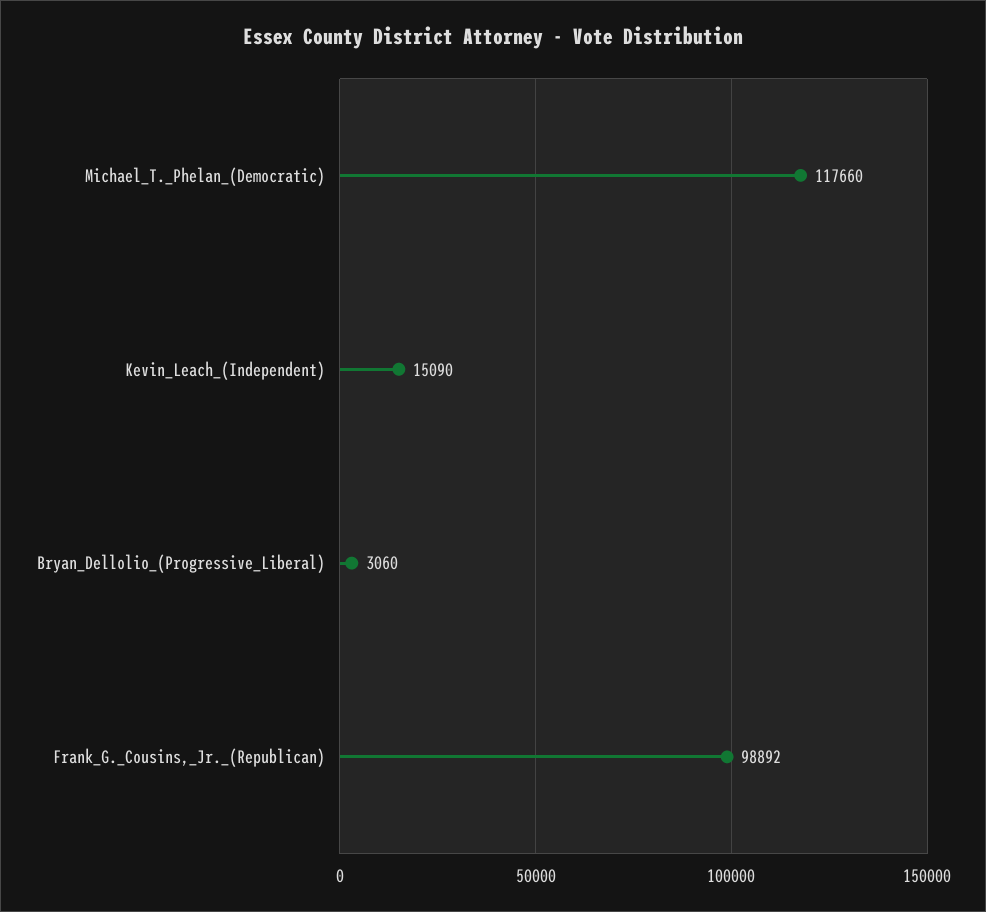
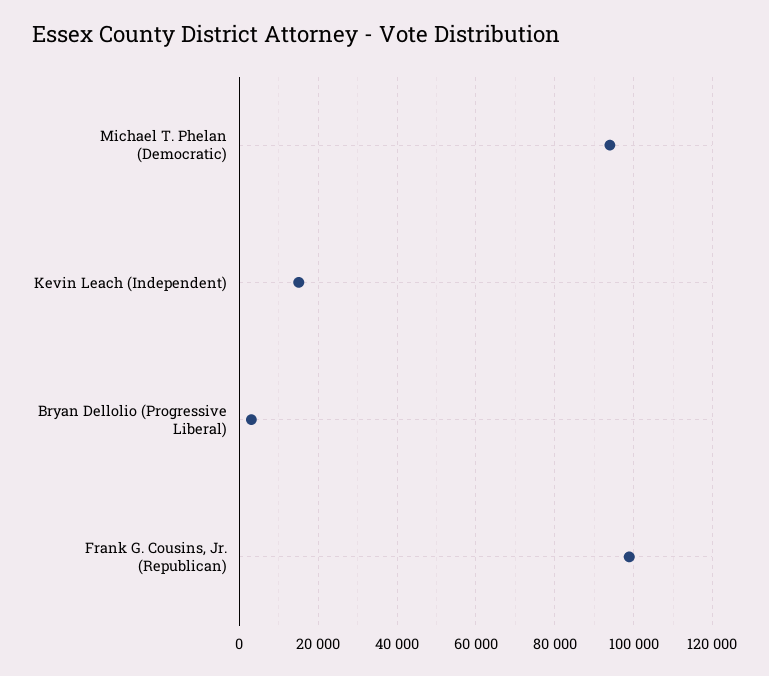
  {
-   "Michael_T._Phelan_(Democratic)": 117660,
+   "Michael_T._Phelan_(Democratic)": 94000,
    "Kevin_Leach_(Independent)": 15090,
    "Bryan_Dellolio_(Progressive_Liberal)": 3060,
    "Frank_G._Cousins,_Jr._(Republican)": 98892
  }

